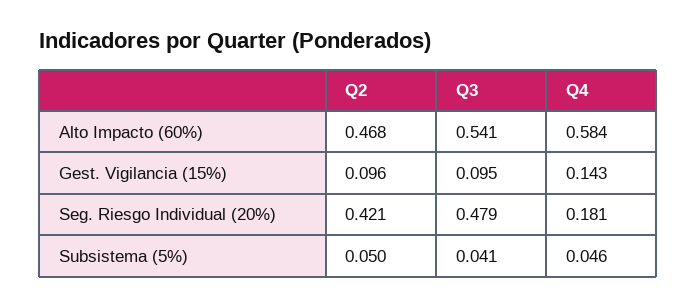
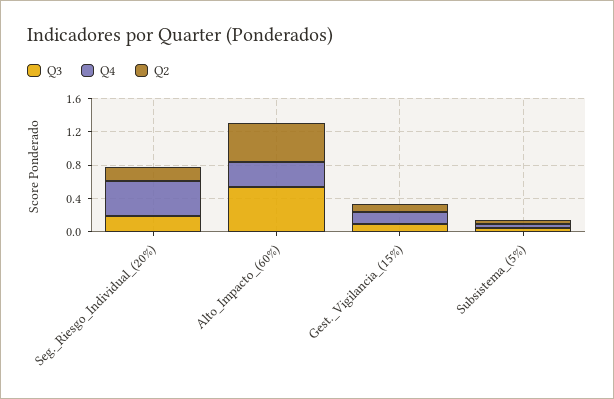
  {
    "Q2": {
      "Alto Impacto (60%)": 0.468,
      "Gest. Vigilancia (15%)": 0.096,
-     "Seg. Riesgo Individual (20%)": 0.421,
+     "Seg. Riesgo Individual (20%)": 0.2,
      "Subsistema (5%)": 0.05
    },
    "Q3": {
      "Alto Impacto (60%)": 0.541,
      "Gest. Vigilancia (15%)": 0.095,
-     "Seg. Riesgo Individual (20%)": 0.479,
+     "Seg. Riesgo Individual (20%)": 0.2,
      "Subsistema (5%)": 0.041
    },
    "Q4": {
-     "Alto Impacto (60%)": 0.584,
+     "Alto Impacto (60%)": 0.3,
      "Gest. Vigilancia (15%)": 0.143,
-     "Seg. Riesgo Individual (20%)": 0.181,
+     "Seg. Riesgo Individual (20%)": 0.4,
      "Subsistema (5%)": 0.046
    }
  }

